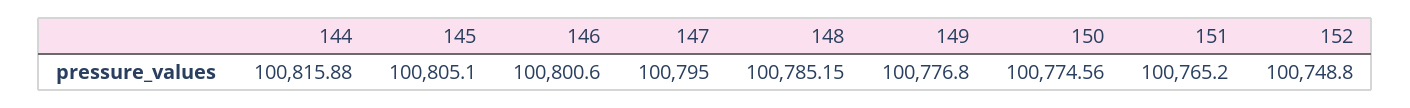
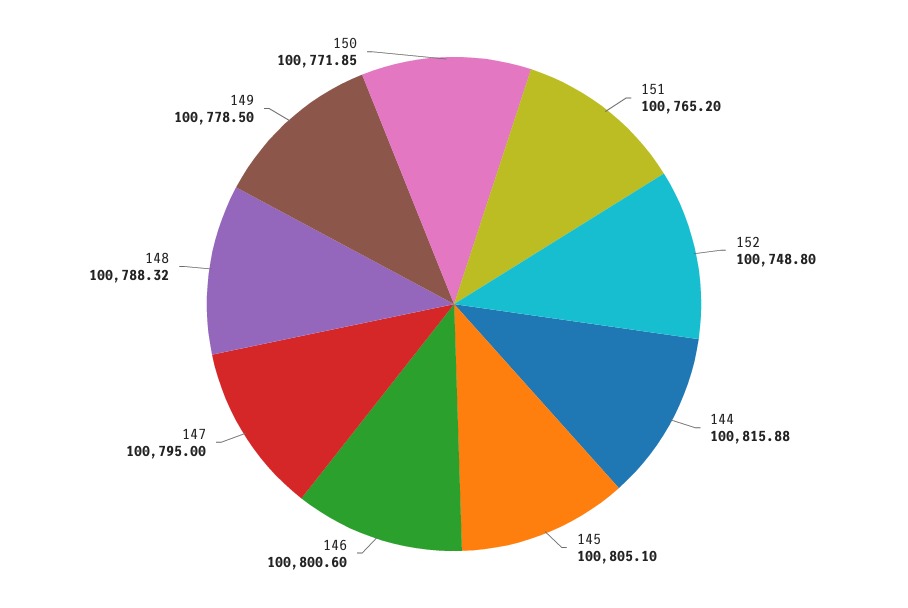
  {
    "144": 100815.88,
    "145": 100805.1,
    "146": 100800.6,
    "147": 100795,
-   "148": 100785.15,
+   "148": 100788.32,
-   "149": 100776.8,
+   "149": 100778.5,
-   "150": 100774.56,
+   "150": 100771.85,
    "151": 100765.2,
    "152": 100748.8
  }

